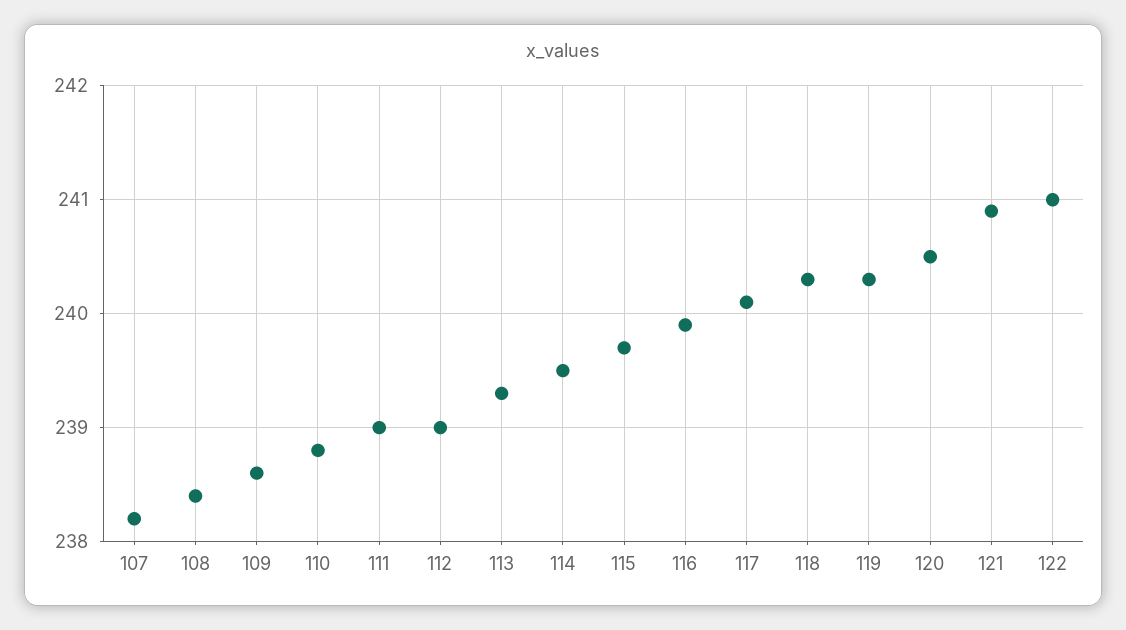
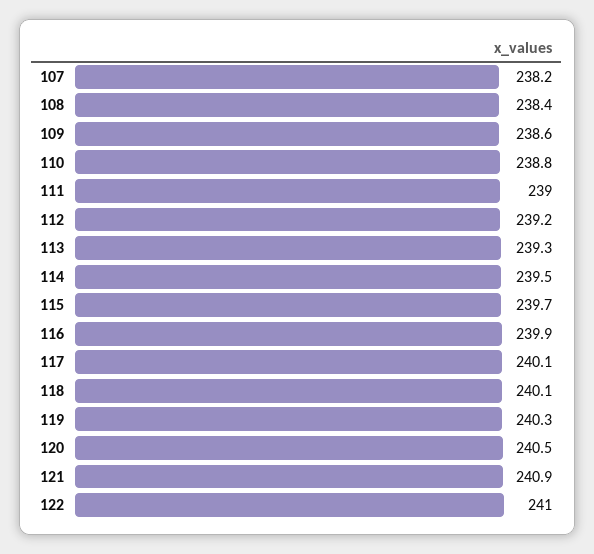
  {
    "107": 238.2,
    "108": 238.4,
    "109": 238.6,
    "110": 238.8,
    "111": 239,
-   "112": 239,
+   "112": 239.2,
    "113": 239.3,
    "114": 239.5,
    "115": 239.7,
    "116": 239.9,
    "117": 240.1,
-   "118": 240.3,
+   "118": 240.1,
    "119": 240.3,
    "120": 240.5,
    "121": 240.9,
    "122": 241
  }

